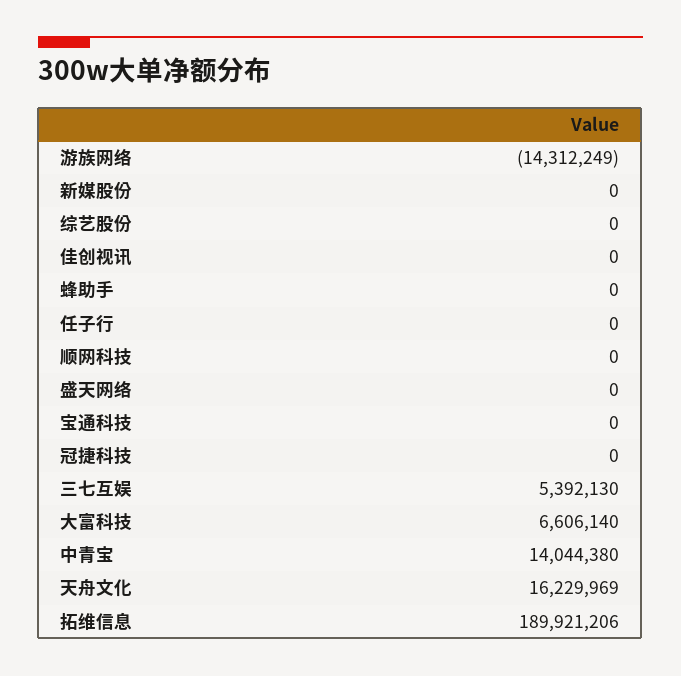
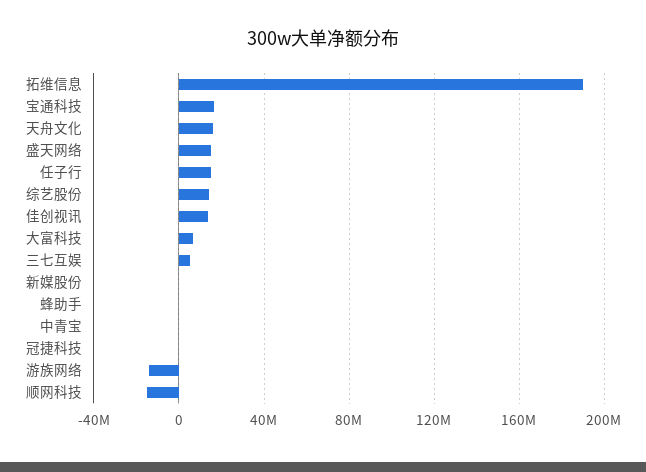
  {
    "游族网络": -14312249,
    "新媒股份": 0,
-   "综艺股份": 0,
+   "综艺股份": 15000000,
-   "佳创视讯": 0,
+   "佳创视讯": 15000000,
    "蜂助手": 0,
-   "任子行": 0,
+   "任子行": 15000000,
-   "顺网科技": 0,
+   "顺网科技": -15000000,
-   "盛天网络": 0,
+   "盛天网络": 15000000,
-   "宝通科技": 0,
+   "宝通科技": 15000000,
    "冠捷科技": 0,
    "三七互娱": 5392130,
    "大富科技": 6606140,
-   "中青宝": 14044380,
+   "中青宝": 0,
    "天舟文化": 16229969,
    "拓维信息": 189921206
  }

